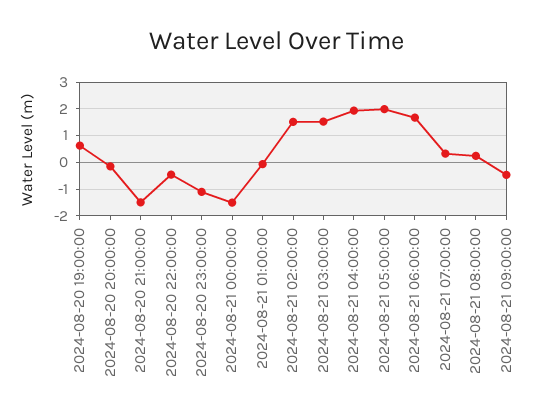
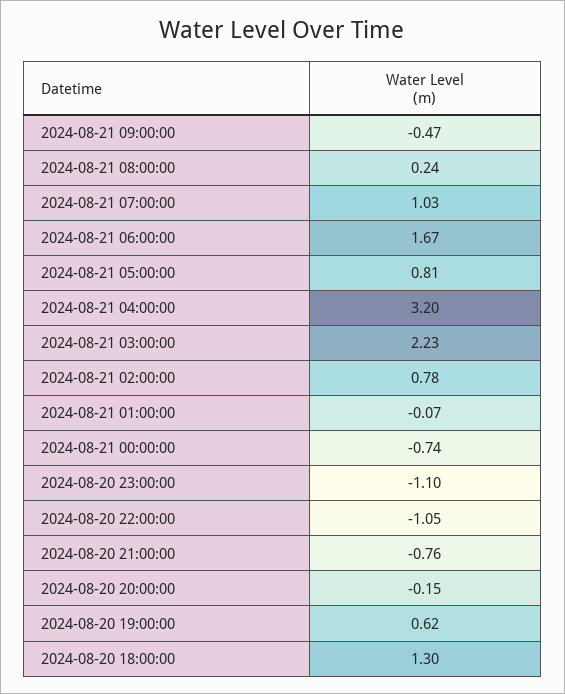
  {
    "2024-08-20 19:00:00": 0.62,
    "2024-08-20 20:00:00": -0.15,
-   "2024-08-20 21:00:00": -1.5,
+   "2024-08-20 21:00:00": -0.76,
-   "2024-08-20 22:00:00": -0.5,
+   "2024-08-20 22:00:00": -1.05,
    "2024-08-20 23:00:00": -1.1,
-   "2024-08-21 00:00:00": -1.5,
+   "2024-08-21 00:00:00": -0.74,
    "2024-08-21 01:00:00": -0.07,
-   "2024-08-21 02:00:00": 1.5,
+   "2024-08-21 02:00:00": 0.78,
-   "2024-08-21 03:00:00": 1.5,
+   "2024-08-21 03:00:00": 2.23,
-   "2024-08-21 04:00:00": 2,
+   "2024-08-21 04:00:00": 3.2,
-   "2024-08-21 05:00:00": 2,
+   "2024-08-21 05:00:00": 0.81,
    "2024-08-21 06:00:00": 1.67,
-   "2024-08-21 07:00:00": 0.25,
+   "2024-08-21 07:00:00": 1.03,
    "2024-08-21 08:00:00": 0.24,
-   "2024-08-21 09:00:00": -0.47
+   "2024-08-21 09:00:00": -0.47,
+   "2024-08-20 18:00:00": 1.3
  }

